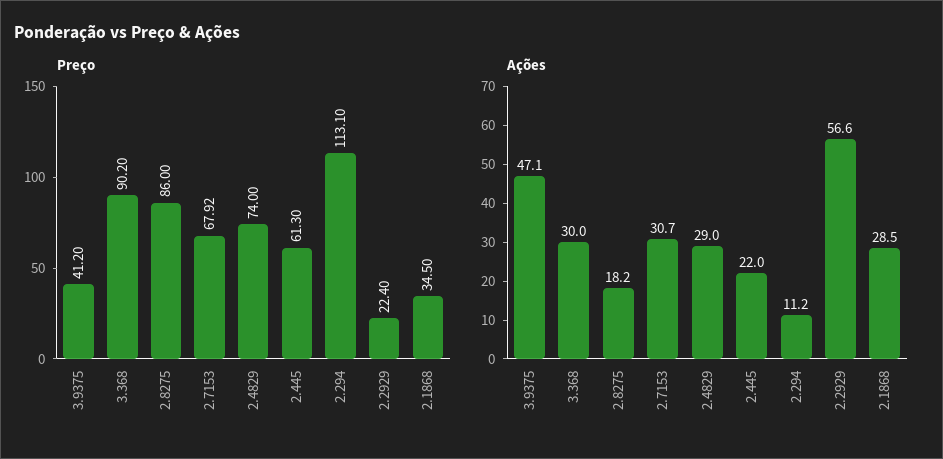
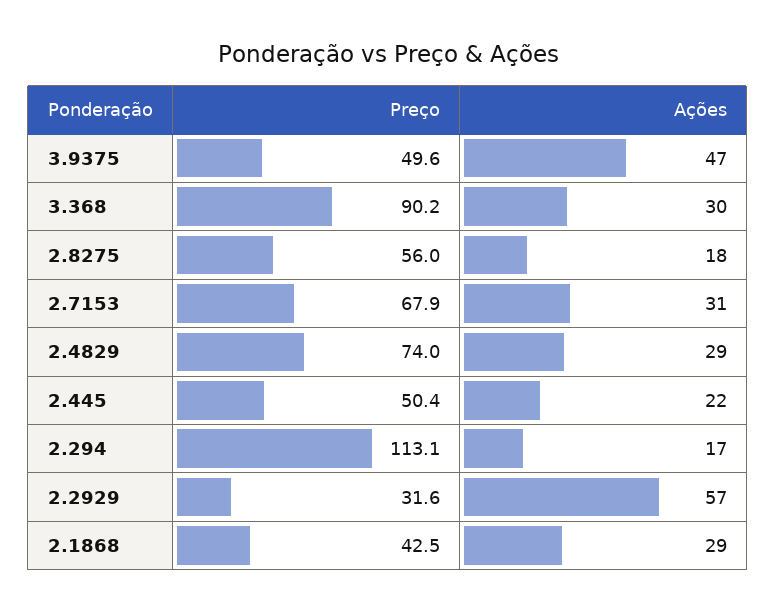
  {
    "Preço": {
-     "3.9375": 41.2,
+     "3.9375": 49.6,
      "3.368": 90.2,
-     "2.8275": 86,
+     "2.8275": 56,
      "2.7153": 67.92,
      "2.4829": 74,
-     "2.445": 61.3,
+     "2.445": 50.4,
      "2.294": 113.1,
-     "2.2929": 22.4,
+     "2.2929": 31.6,
-     "2.1868": 34.5
+     "2.1868": 42.5
    },
    "Ações": {
      "3.9375": 47.1,
      "3.368": 30,
      "2.8275": 18.2,
      "2.7153": 30.7,
      "2.4829": 29,
      "2.445": 22,
-     "2.294": 11.2,
+     "2.294": 17,
      "2.2929": 56.6,
      "2.1868": 28.5
    }
  }

